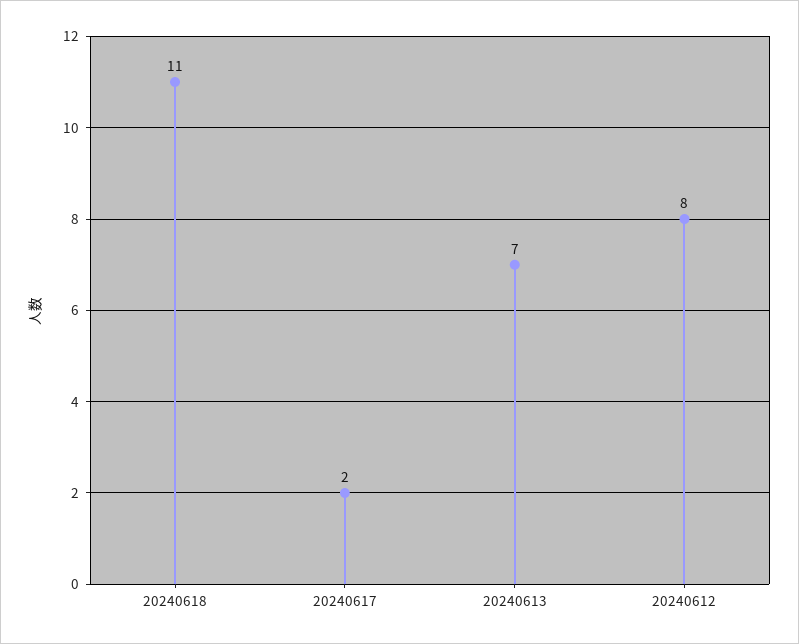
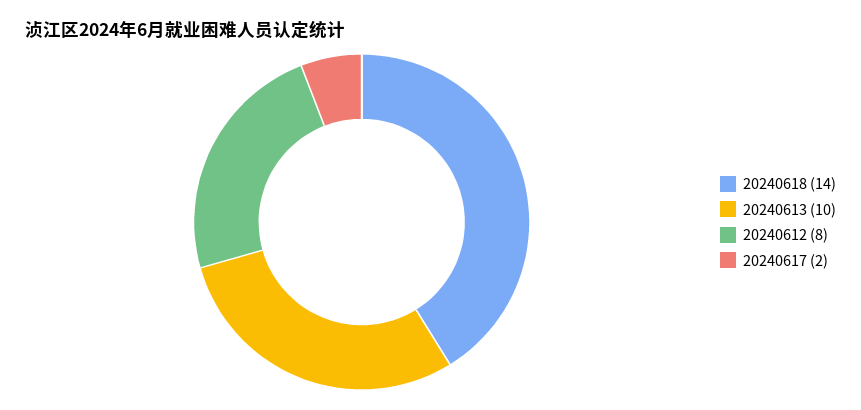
  {
-   "20240618": 11,
+   "20240618": 14,
    "20240617": 2,
-   "20240613": 7,
+   "20240613": 10,
    "20240612": 8
  }

